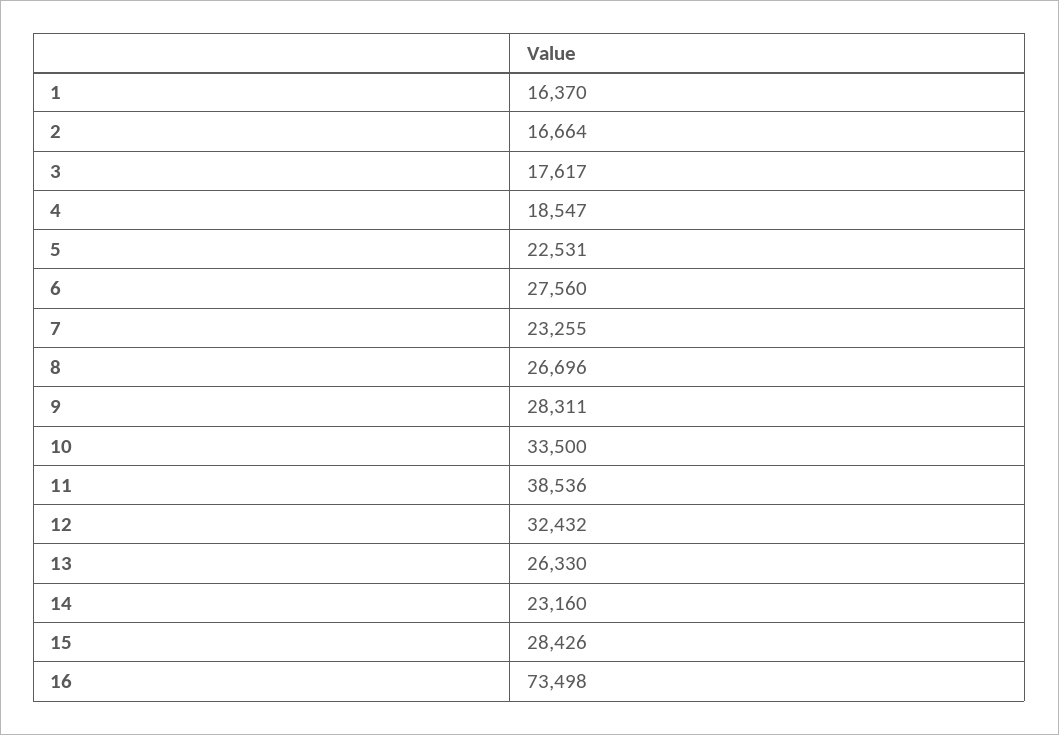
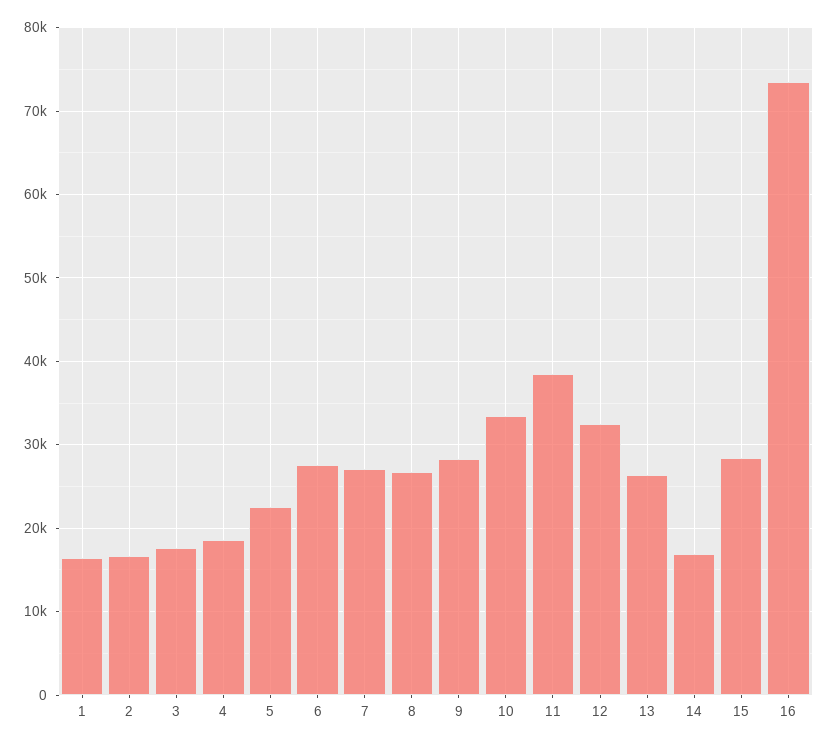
  {
    "1": 16370,
    "2": 16664,
    "3": 17617,
    "4": 18547,
    "5": 22531,
    "6": 27560,
-   "7": 23255,
+   "7": 27000,
    "8": 26696,
    "9": 28311,
    "10": 33500,
    "11": 38536,
    "12": 32432,
    "13": 26330,
-   "14": 23160,
+   "14": 17000,
    "15": 28426,
    "16": 73498
  }

